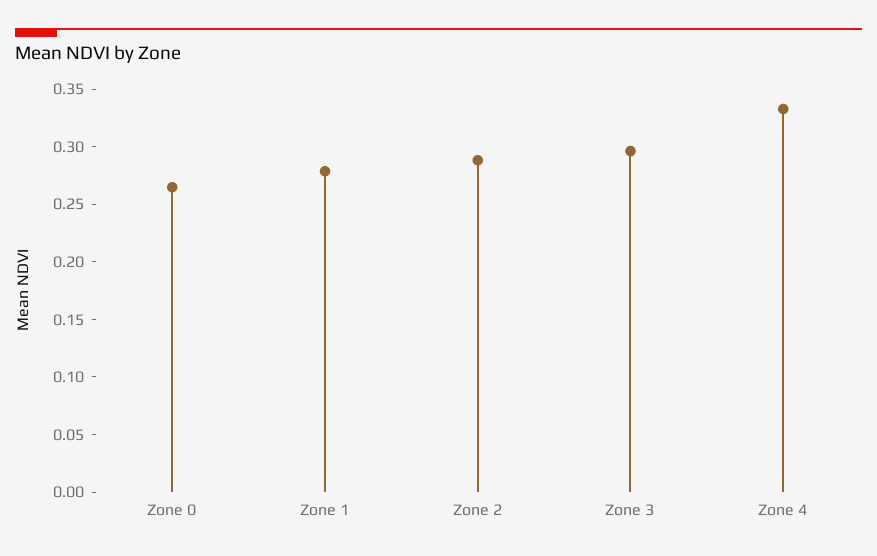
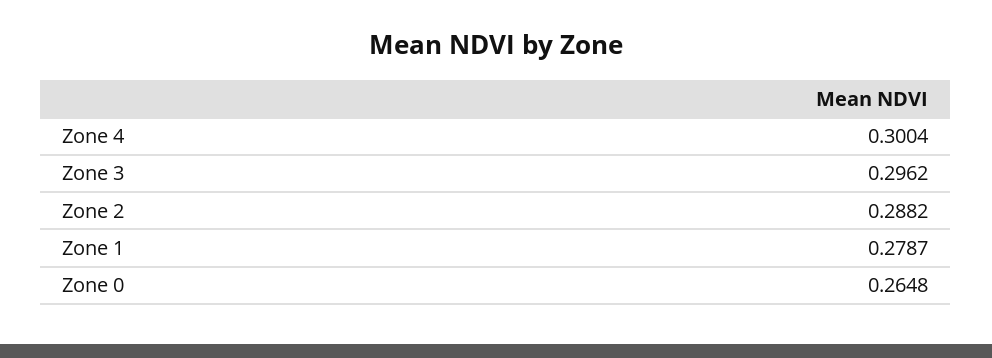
  {
    "Zone 0": 0.2648,
    "Zone 1": 0.2787,
    "Zone 2": 0.2882,
    "Zone 3": 0.2962,
-   "Zone 4": 0.33
+   "Zone 4": 0.3004
  }

